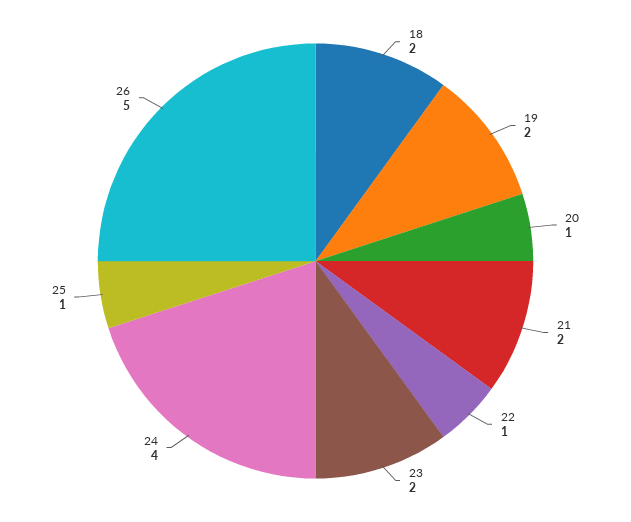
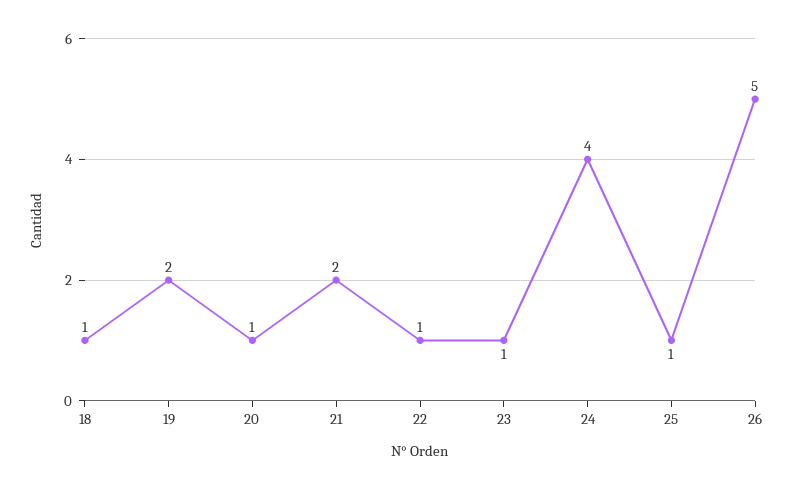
  {
-   "18": 2,
+   "18": 1,
    "19": 2,
    "20": 1,
    "21": 2,
    "22": 1,
-   "23": 2,
+   "23": 1,
    "24": 4,
    "25": 1,
    "26": 5
  }

